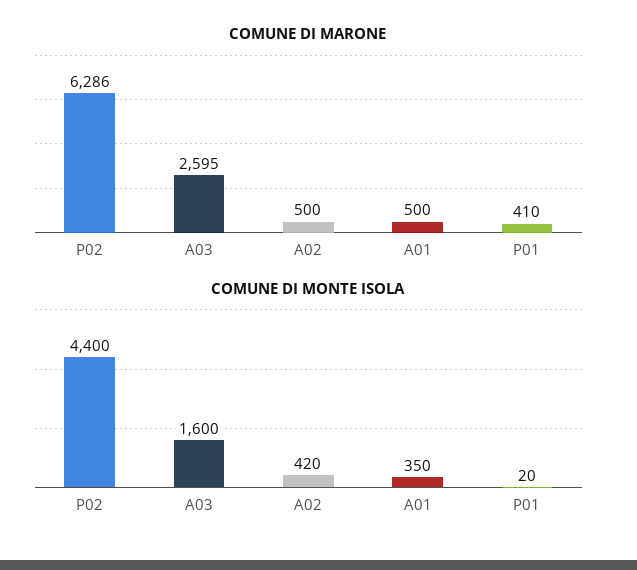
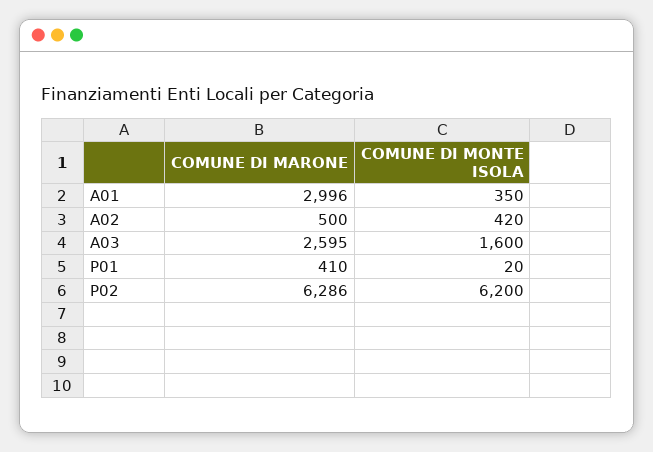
  {
    "COMUNE DI MARONE": {
      "P02": 6286,
      "A03": 2595,
      "A02": 500,
-     "A01": 500,
+     "A01": 2996,
      "P01": 410
    },
    "COMUNE DI MONTE ISOLA": {
-     "P02": 4400,
+     "P02": 6200,
      "A03": 1600,
      "A02": 420,
      "A01": 350,
      "P01": 20
    }
  }

